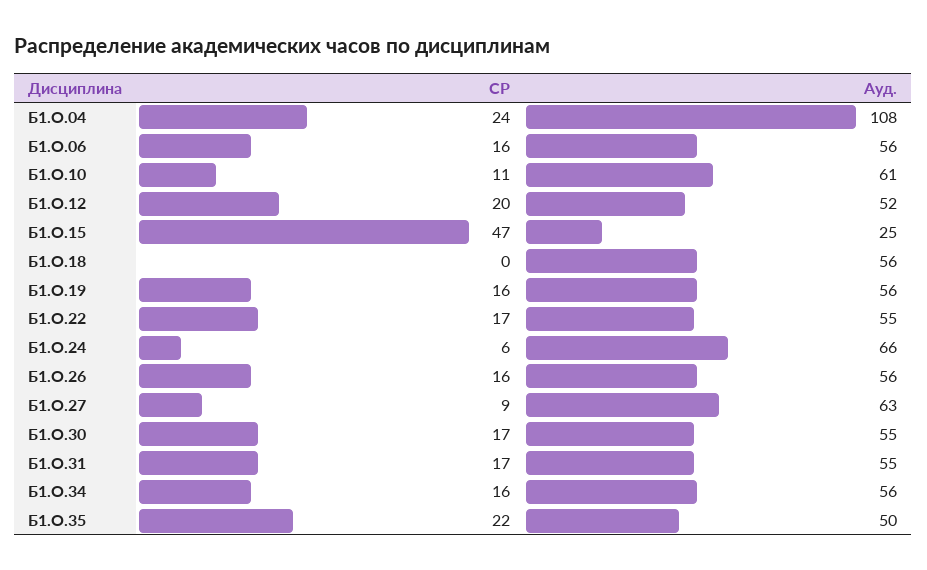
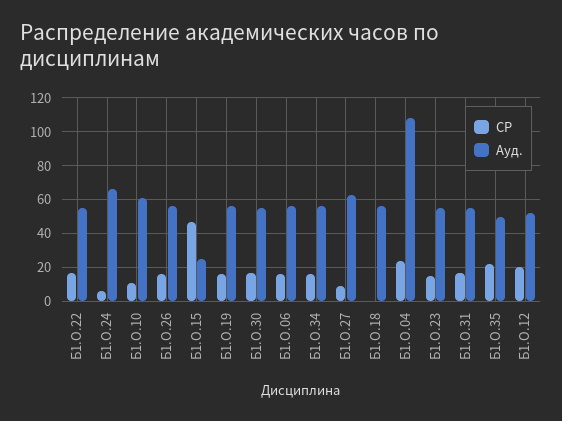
  {
    "СР": {
      "Б1.О.04": 24,
      "Б1.О.06": 16,
      "Б1.О.10": 11,
      "Б1.О.12": 20,
      "Б1.О.15": 47,
      "Б1.О.18": 0,
      "Б1.О.19": 16,
      "Б1.О.22": 17,
      "Б1.О.24": 6,
      "Б1.О.26": 16,
      "Б1.О.27": 9,
      "Б1.О.30": 17,
      "Б1.О.31": 17,
      "Б1.О.34": 16,
-     "Б1.О.35": 22
+     "Б1.О.35": 22,
+     "Б1.О.23": 15
    },
    "Ауд.": {
      "Б1.О.04": 108,
      "Б1.О.06": 56,
      "Б1.О.10": 61,
      "Б1.О.12": 52,
      "Б1.О.15": 25,
      "Б1.О.18": 56,
      "Б1.О.19": 56,
      "Б1.О.22": 55,
      "Б1.О.24": 66,
      "Б1.О.26": 56,
      "Б1.О.27": 63,
      "Б1.О.30": 55,
      "Б1.О.31": 55,
      "Б1.О.34": 56,
-     "Б1.О.35": 50
+     "Б1.О.35": 50,
+     "Б1.О.23": 55
    }
  }

